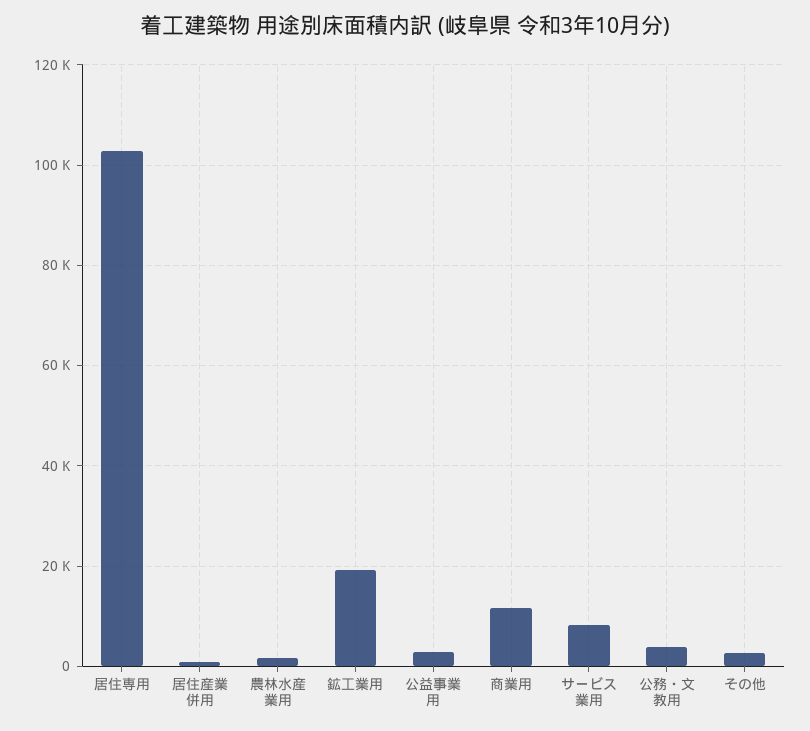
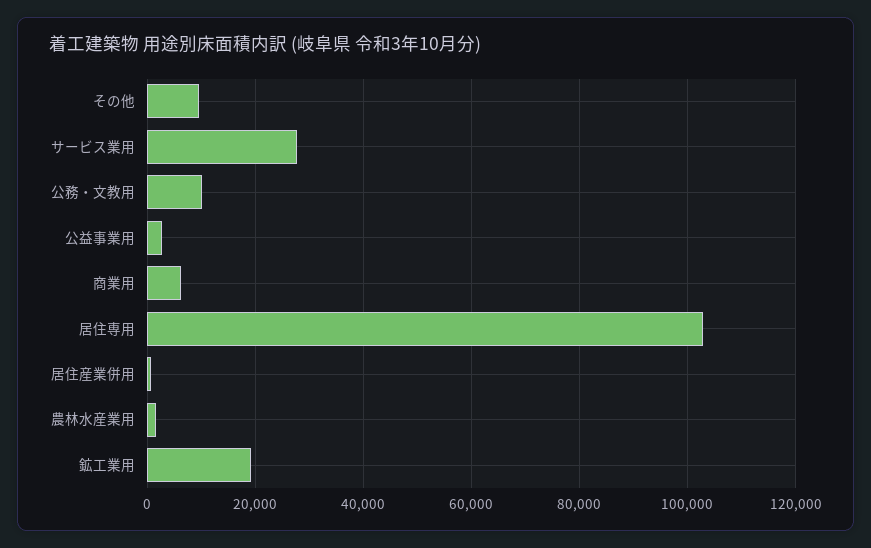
  {
    "居住専用": 102000,
    "居住産業併用": 0,
    "農林水産業用": 2000,
    "鉱工業用": 20000,
    "公益事業用": 2000,
-   "商業用": 12000,
+   "商業用": 6000,
-   "サービス業用": 8000,
+   "サービス業用": 28000,
-   "公務・文教用": 4000,
+   "公務・文教用": 10000,
-   "その他": 2000
+   "その他": 10000
  }

